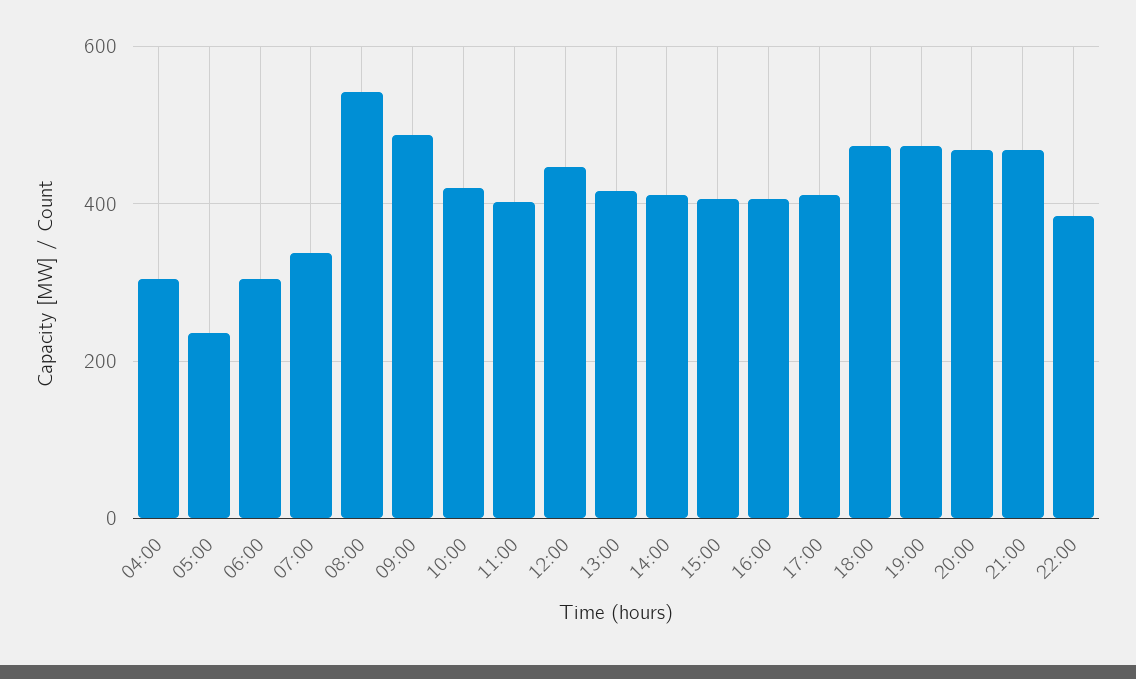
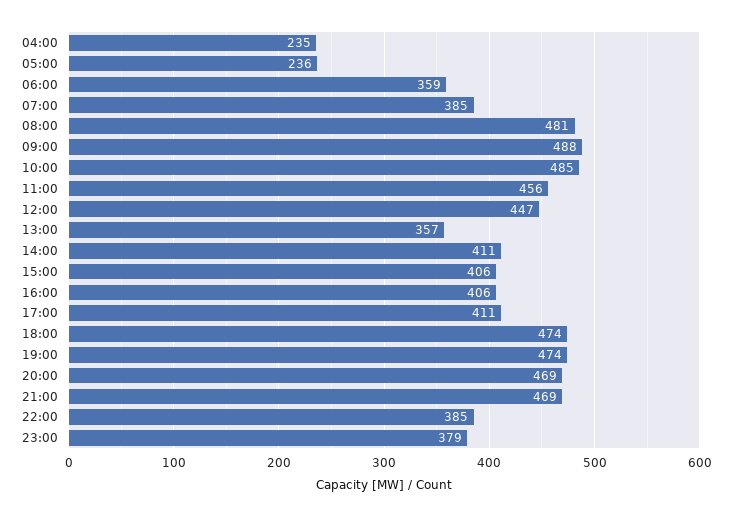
  {
-   "04:00": 300,
+   "04:00": 235,
    "05:00": 236,
-   "06:00": 300,
+   "06:00": 359,
-   "07:00": 340,
+   "07:00": 385,
-   "08:00": 540,
+   "08:00": 481,
    "09:00": 488,
-   "10:00": 420,
+   "10:00": 485,
-   "11:00": 400,
+   "11:00": 456,
    "12:00": 447,
-   "13:00": 420,
+   "13:00": 357,
    "14:00": 411,
    "15:00": 406,
    "16:00": 406,
    "17:00": 411,
    "18:00": 474,
    "19:00": 474,
    "20:00": 469,
    "21:00": 469,
-   "22:00": 385
+   "22:00": 385,
+   "23:00": 379
  }

